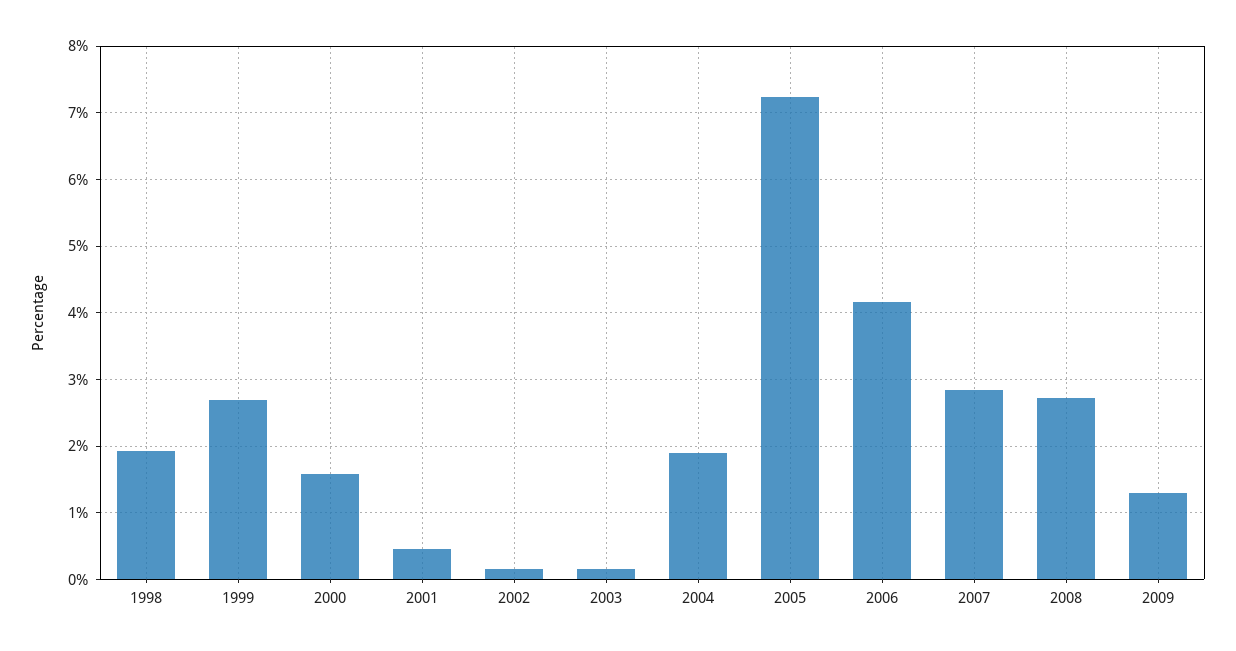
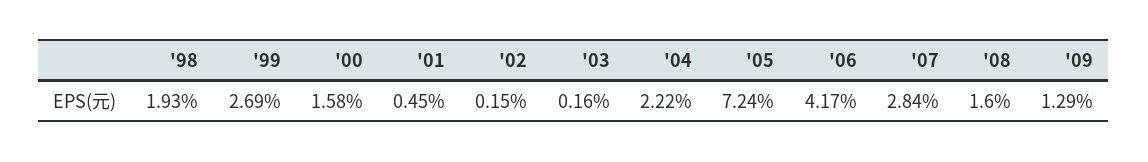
  {
    "1998": 1.93,
    "1999": 2.69,
    "2000": 1.58,
    "2001": 0.45,
    "2002": 0.15,
    "2003": 0.16,
-   "2004": 1.9,
+   "2004": 2.22,
    "2005": 7.24,
    "2006": 4.17,
    "2007": 2.84,
-   "2008": 2.7,
+   "2008": 1.6,
    "2009": 1.29
  }

